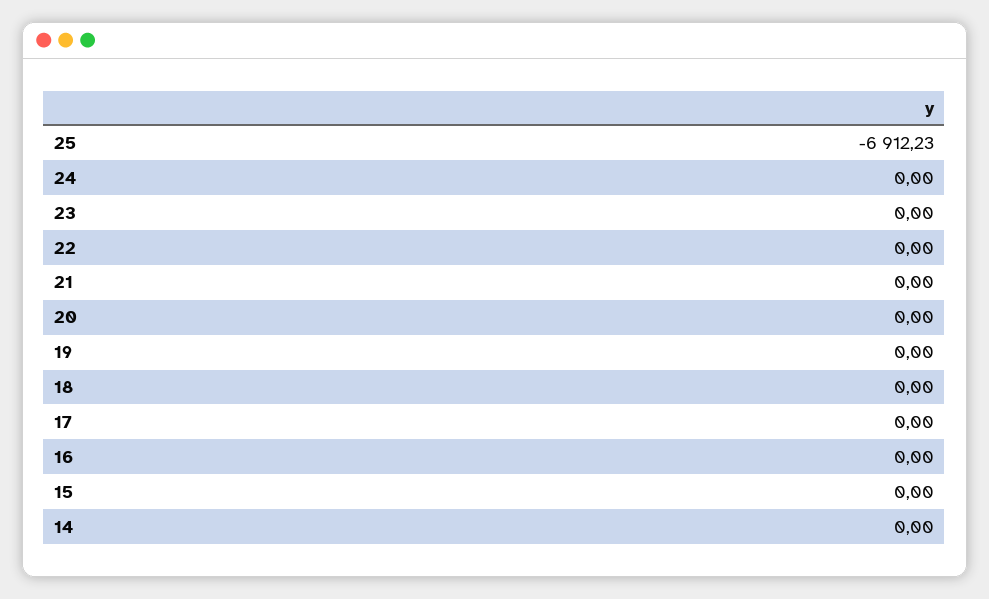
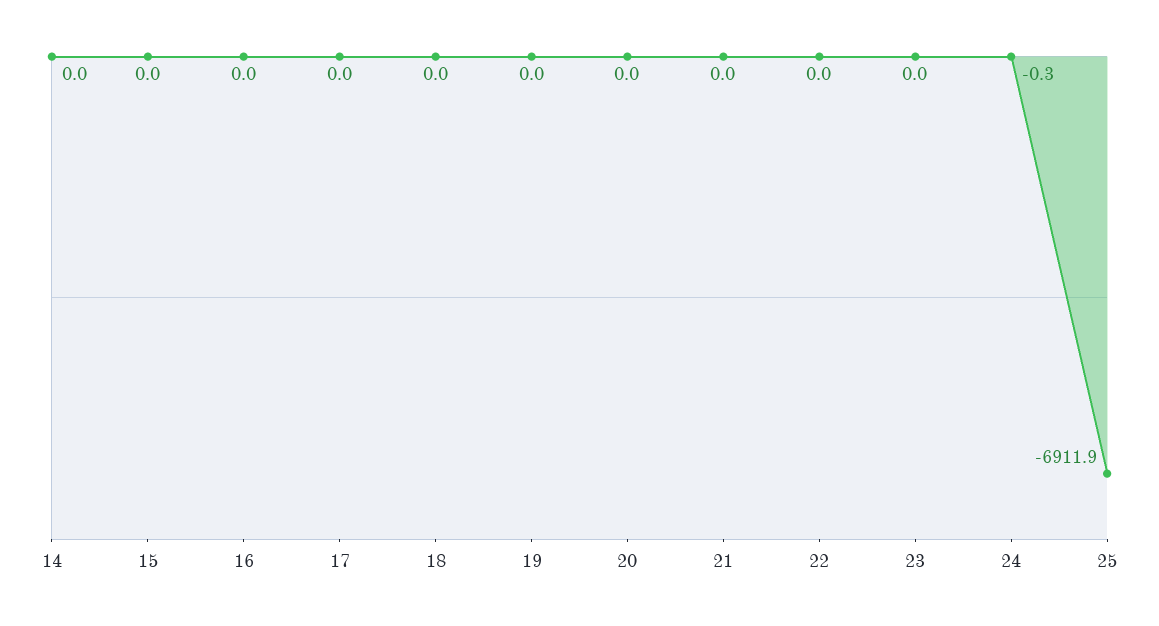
  {
-   "25": -6912.23,
+   "25": -6911.9,
-   "24": 0,
+   "24": -0.3,
    "23": 0,
    "22": 0,
    "21": 0,
    "20": 0,
    "19": 0,
    "18": 0,
    "17": 0,
    "16": 0,
    "15": 0,
    "14": 0
  }

